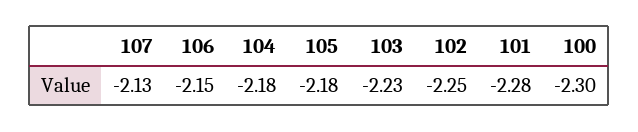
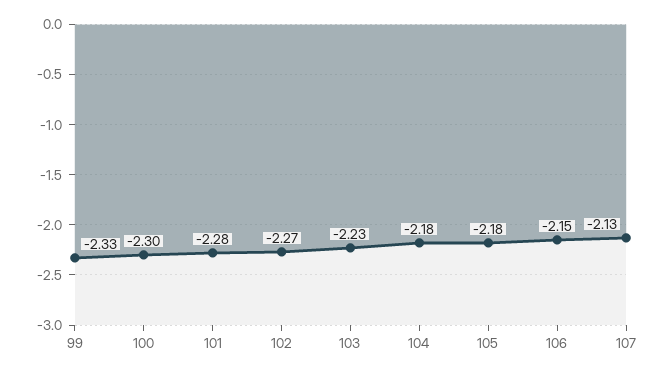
  {
    "107": -2.13,
    "106": -2.15,
    "104": -2.18,
    "105": -2.18,
    "103": -2.23,
-   "102": -2.25,
+   "102": -2.27,
    "101": -2.28,
-   "100": -2.3
+   "100": -2.3,
+   "99": -2.33
  }

